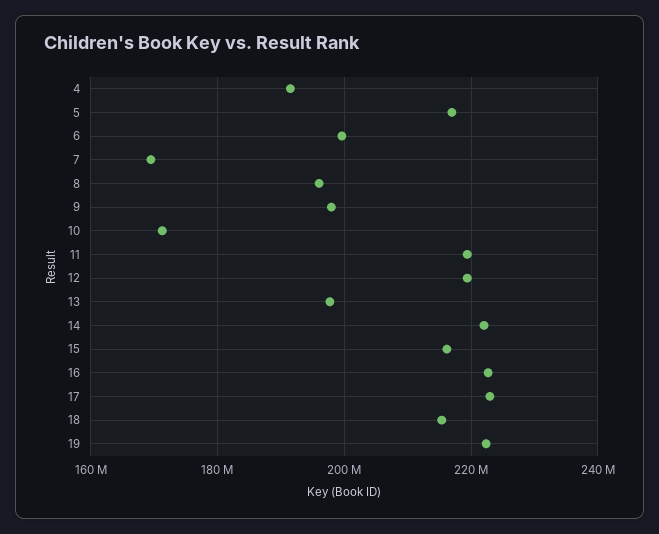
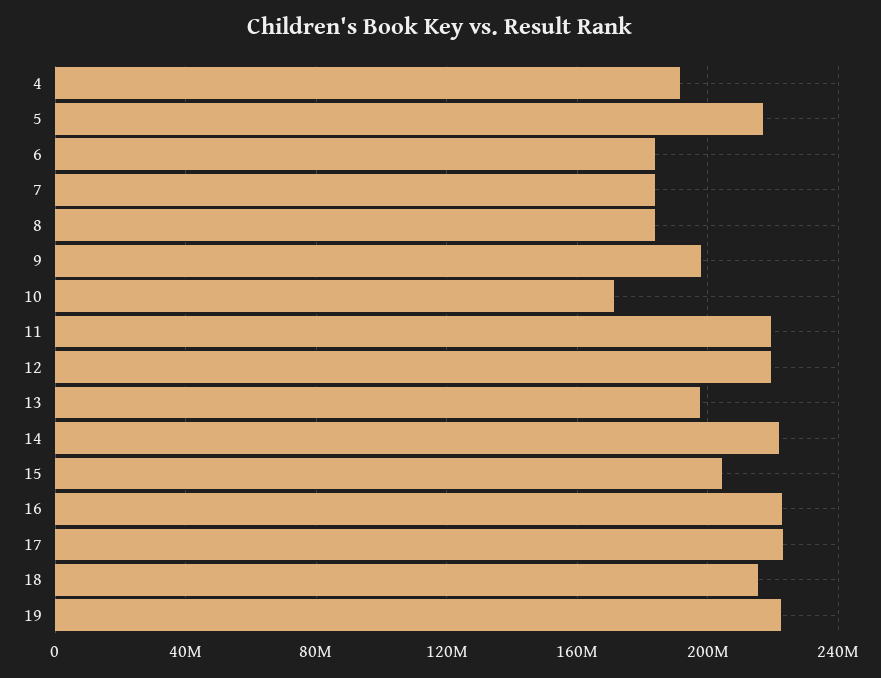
  {
    "4": 192000000,
    "5": 216000000,
-   "6": 200000000,
+   "6": 185000000,
-   "7": 170000000,
+   "7": 185000000,
-   "8": 196000000,
+   "8": 185000000,
    "9": 198000000,
    "10": 172000000,
    "11": 220000000,
    "12": 220000000,
    "13": 198000000,
    "14": 222000000,
-   "15": 216000000,
+   "15": 205000000,
    "16": 222000000,
    "17": 222000000,
    "18": 216000000,
    "19": 222000000
  }

